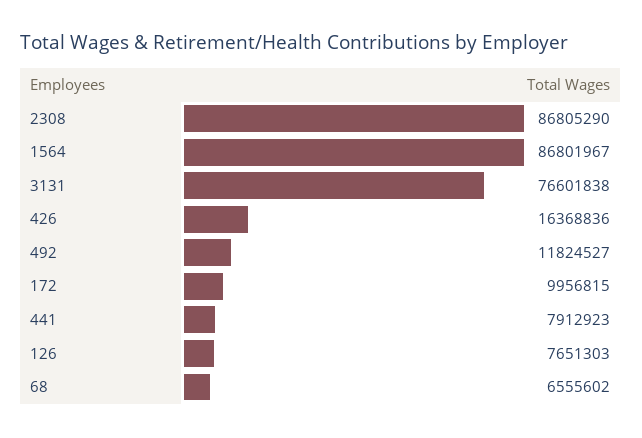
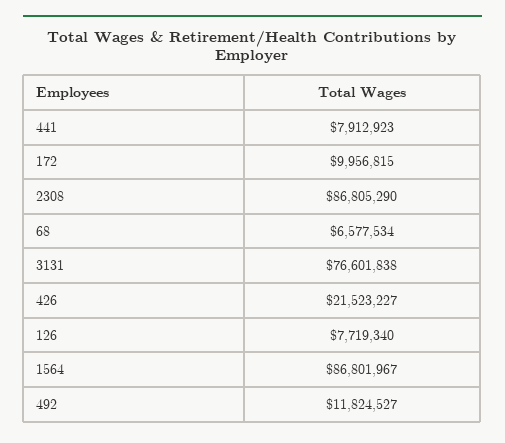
  {
    "2308": 86805290,
    "1564": 86801967,
    "3131": 76601838,
-   "426": 16368836,
+   "426": 21523227,
    "492": 11824527,
    "172": 9956815,
    "441": 7912923,
-   "126": 7651303,
+   "126": 7719340,
-   "68": 6555602
+   "68": 6577534
  }

